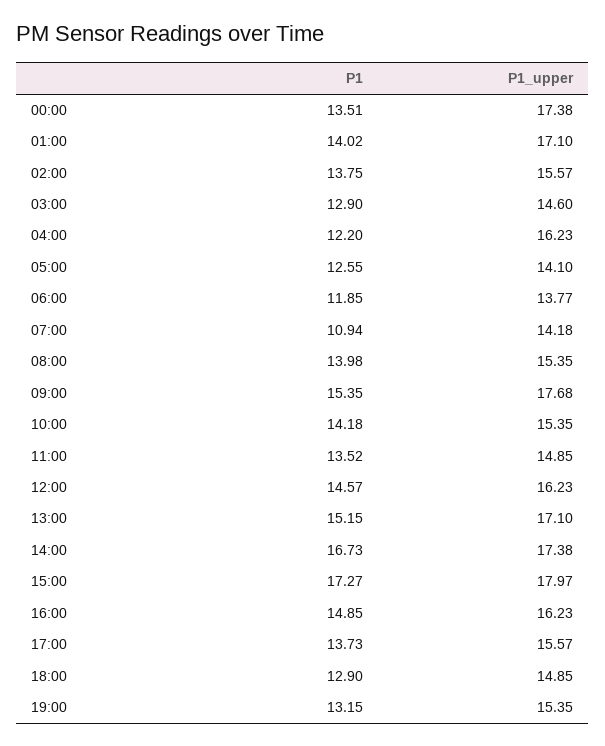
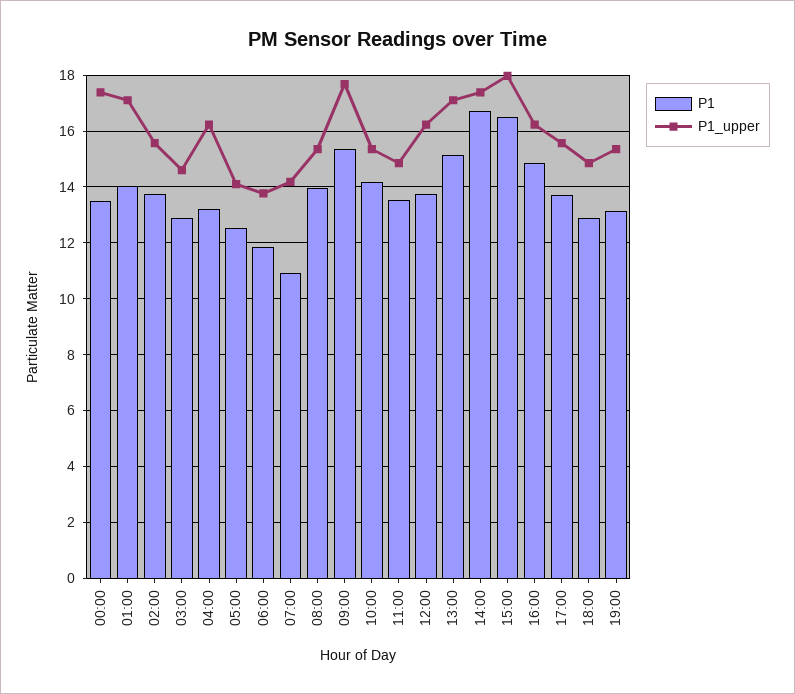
  {
    "P1": {
      "00:00": 13.51,
      "01:00": 14.02,
      "02:00": 13.75,
      "03:00": 12.9,
-     "04:00": 12.2,
+     "04:00": 13.25,
      "05:00": 12.55,
      "06:00": 11.85,
      "07:00": 10.94,
      "08:00": 13.98,
      "09:00": 15.35,
      "10:00": 14.18,
      "11:00": 13.52,
-     "12:00": 14.57,
+     "12:00": 13.75,
      "13:00": 15.15,
      "14:00": 16.73,
-     "15:00": 17.27,
+     "15:00": 16.5,
      "16:00": 14.85,
      "17:00": 13.73,
      "18:00": 12.9,
      "19:00": 13.15
    },
    "P1_upper": {
      "00:00": 17.38,
      "01:00": 17.1,
      "02:00": 15.57,
      "03:00": 14.6,
      "04:00": 16.23,
      "05:00": 14.1,
      "06:00": 13.77,
      "07:00": 14.18,
      "08:00": 15.35,
      "09:00": 17.68,
      "10:00": 15.35,
      "11:00": 14.85,
      "12:00": 16.23,
      "13:00": 17.1,
      "14:00": 17.38,
      "15:00": 17.97,
      "16:00": 16.23,
      "17:00": 15.57,
      "18:00": 14.85,
      "19:00": 15.35
    }
  }

